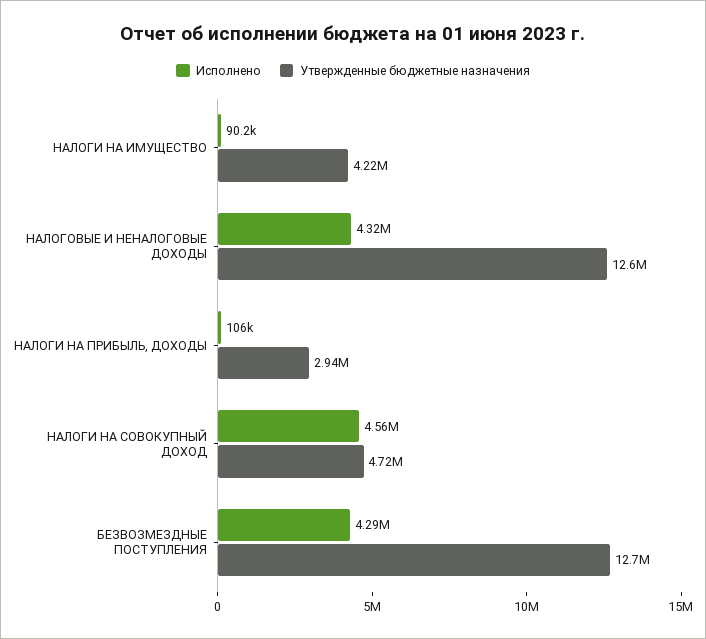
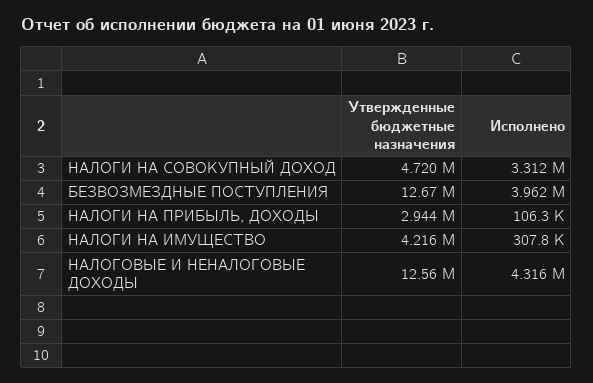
  {
    "Исполнено": {
-     "НАЛОГИ НА ИМУЩЕСТВО": 90200,
+     "НАЛОГИ НА ИМУЩЕСТВО": 307800,
      "НАЛОГОВЫЕ И НЕНАЛОГОВЫЕ ДОХОДЫ": 4316000,
      "НАЛОГИ НА ПРИБЫЛЬ, ДОХОДЫ": 106300,
-     "НАЛОГИ НА СОВОКУПНЫЙ ДОХОД": 4560000,
+     "НАЛОГИ НА СОВОКУПНЫЙ ДОХОД": 3312000,
-     "БЕЗВОЗМЕЗДНЫЕ ПОСТУПЛЕНИЯ": 4290000
+     "БЕЗВОЗМЕЗДНЫЕ ПОСТУПЛЕНИЯ": 3962000
    },
    "Утвержденные бюджетные назначения": {
      "НАЛОГИ НА ИМУЩЕСТВО": 4216000,
      "НАЛОГОВЫЕ И НЕНАЛОГОВЫЕ ДОХОДЫ": 12560000,
      "НАЛОГИ НА ПРИБЫЛЬ, ДОХОДЫ": 2944000,
      "НАЛОГИ НА СОВОКУПНЫЙ ДОХОД": 4720000,
      "БЕЗВОЗМЕЗДНЫЕ ПОСТУПЛЕНИЯ": 12670000
    }
  }

